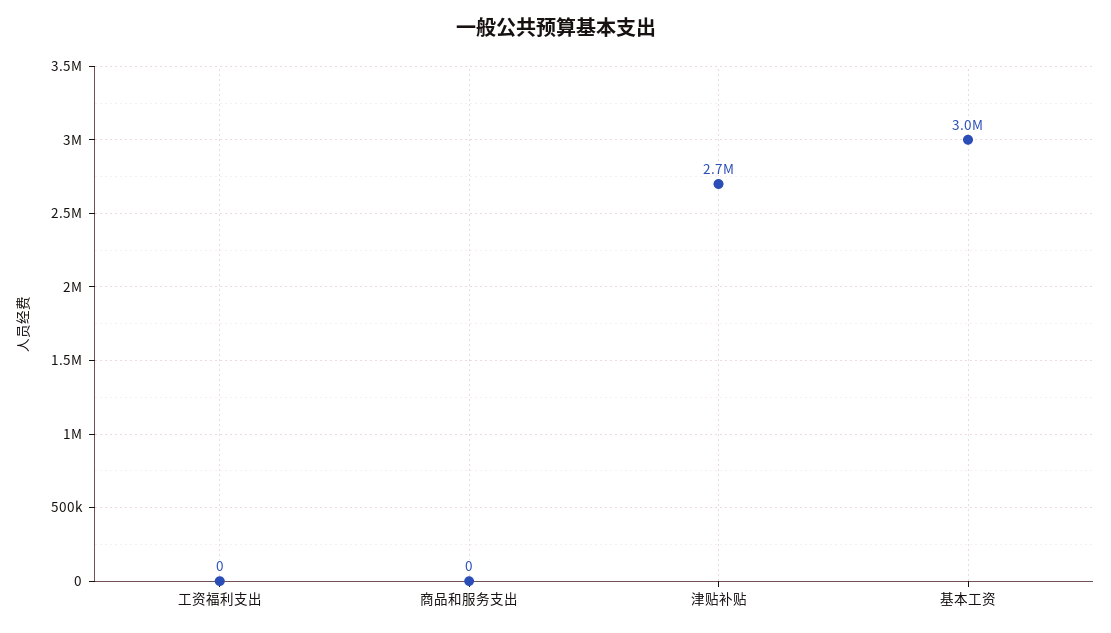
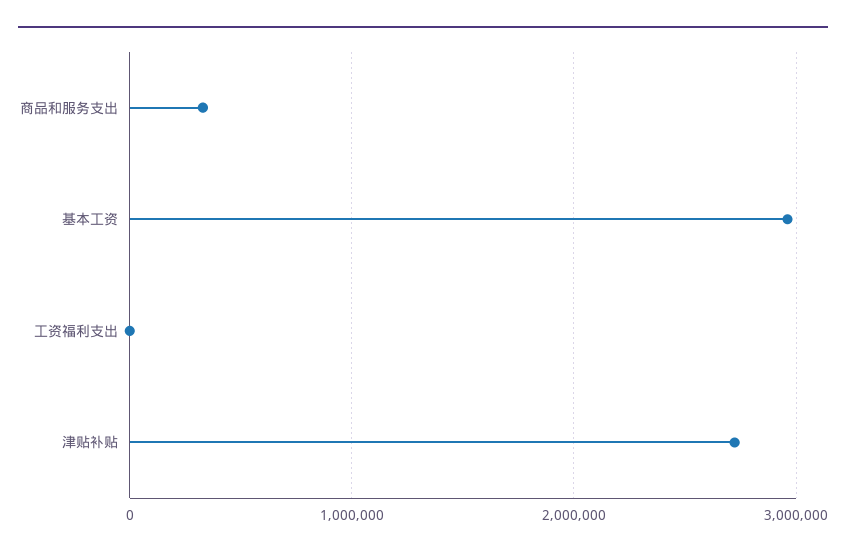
  {
    "工资福利支出": 0,
-   "商品和服务支出": 0,
+   "商品和服务支出": 300000,
    "津贴补贴": 2700000,
    "基本工资": 3000000
  }

